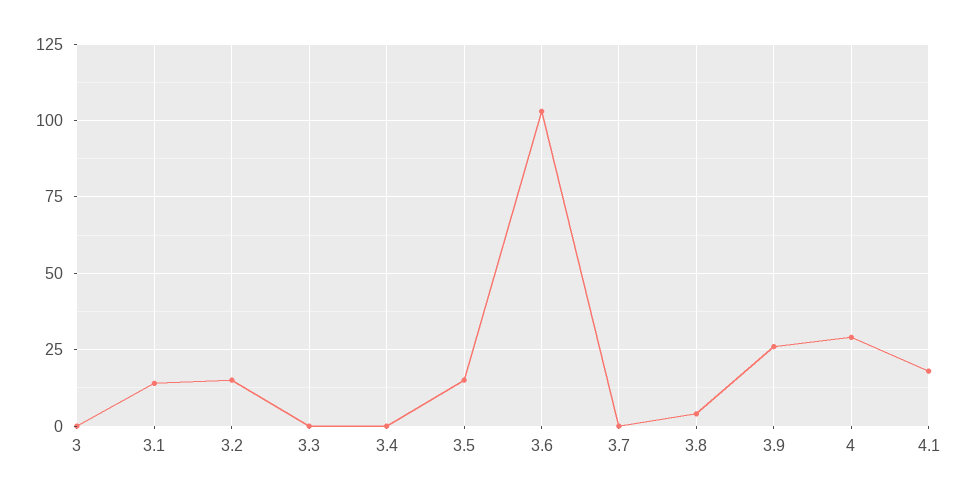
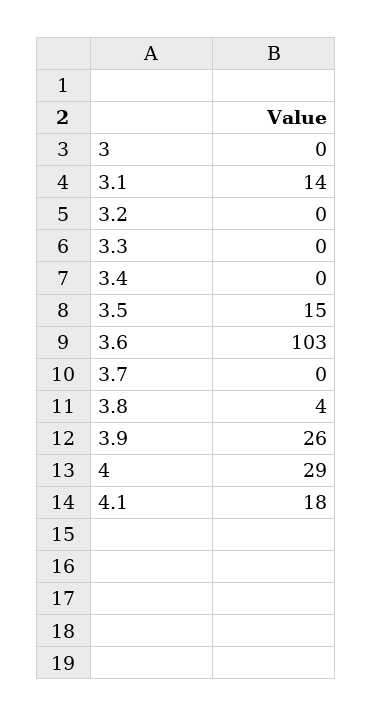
  {
    "3": 0,
    "3.1": 14,
-   "3.2": 15,
+   "3.2": 0,
    "3.3": 0,
    "3.4": 0,
    "3.5": 15,
    "3.6": 103,
    "3.7": 0,
    "3.8": 4,
    "3.9": 26,
    "4": 29,
    "4.1": 18
  }

